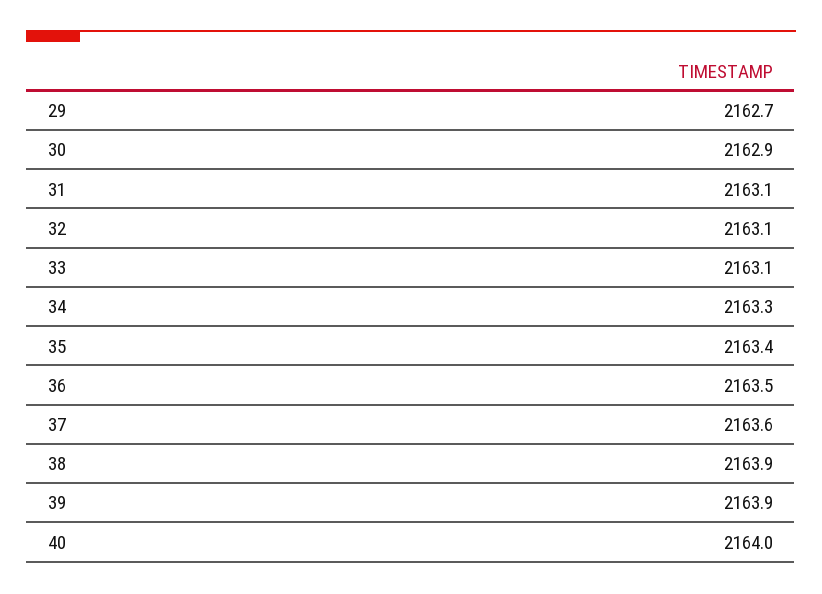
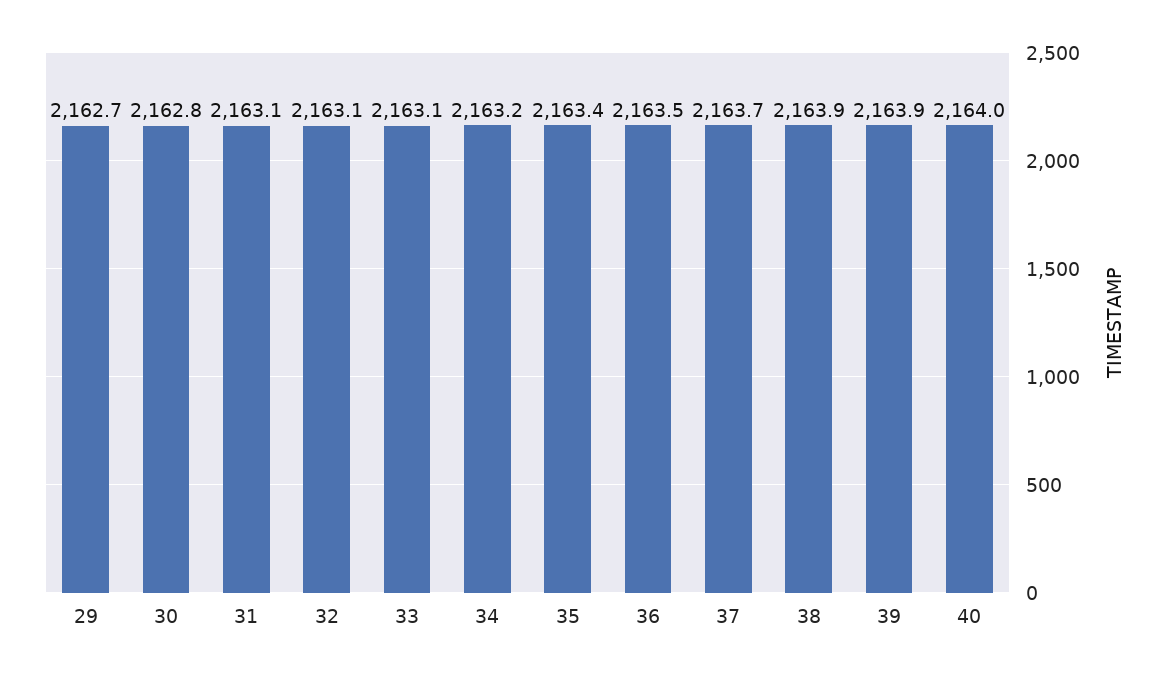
  {
    "29": 2162.7,
-   "30": 2162.9,
+   "30": 2162.8,
    "31": 2163.1,
    "32": 2163.1,
    "33": 2163.1,
-   "34": 2163.3,
+   "34": 2163.2,
    "35": 2163.4,
    "36": 2163.5,
-   "37": 2163.6,
+   "37": 2163.7,
    "38": 2163.9,
    "39": 2163.9,
    "40": 2164
  }

